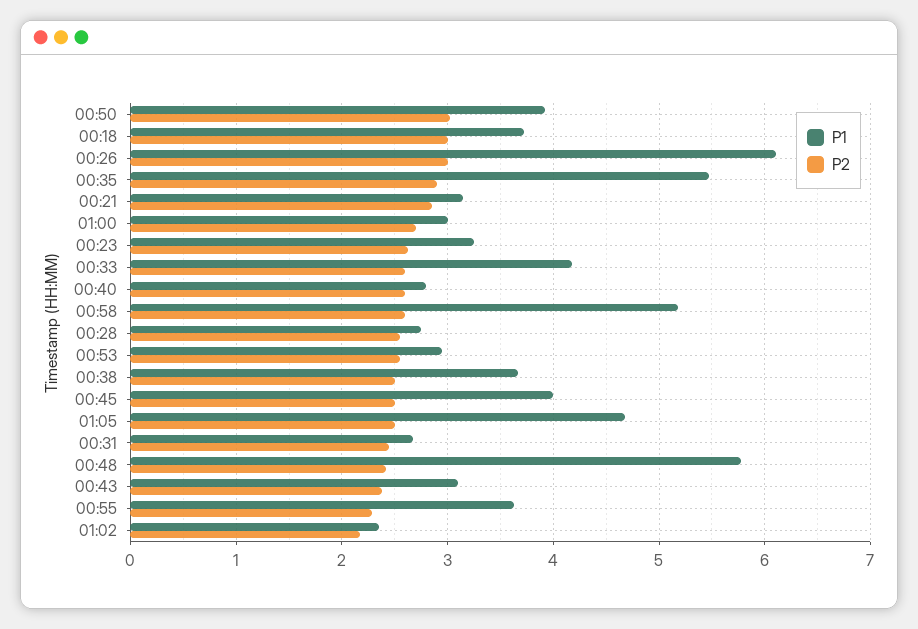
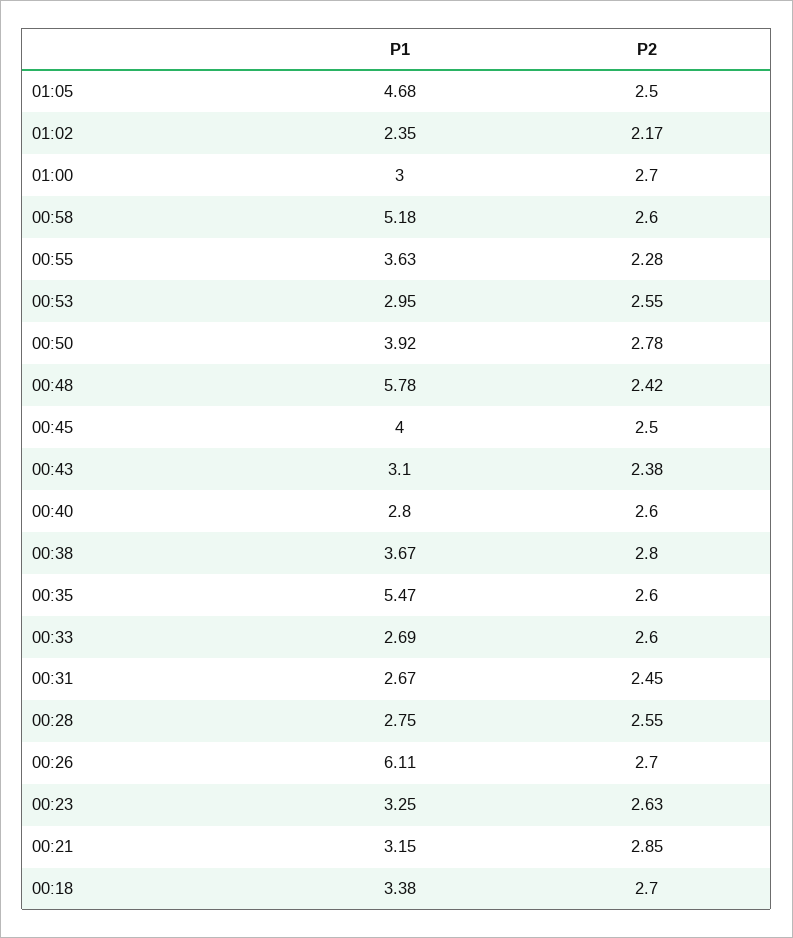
  {
    "P1": {
      "00:50": 3.92,
-     "00:18": 3.7,
+     "00:18": 3.38,
      "00:26": 6.11,
      "00:35": 5.47,
      "00:21": 3.15,
      "01:00": 3,
      "00:23": 3.25,
-     "00:33": 4.2,
+     "00:33": 2.69,
      "00:40": 2.8,
      "00:58": 5.18,
      "00:28": 2.75,
      "00:53": 2.95,
      "00:38": 3.67,
      "00:45": 4,
      "01:05": 4.68,
      "00:31": 2.67,
      "00:48": 5.78,
      "00:43": 3.1,
      "00:55": 3.63,
      "01:02": 2.35
    },
    "P2": {
-     "00:50": 3,
+     "00:50": 2.78,
-     "00:18": 3,
+     "00:18": 2.7,
-     "00:26": 3,
+     "00:26": 2.7,
-     "00:35": 2.9,
+     "00:35": 2.6,
      "00:21": 2.85,
      "01:00": 2.7,
      "00:23": 2.63,
      "00:33": 2.6,
      "00:40": 2.6,
      "00:58": 2.6,
      "00:28": 2.55,
      "00:53": 2.55,
-     "00:38": 2.5,
+     "00:38": 2.8,
      "00:45": 2.5,
      "01:05": 2.5,
      "00:31": 2.45,
      "00:48": 2.42,
      "00:43": 2.38,
      "00:55": 2.28,
      "01:02": 2.17
    }
  }

